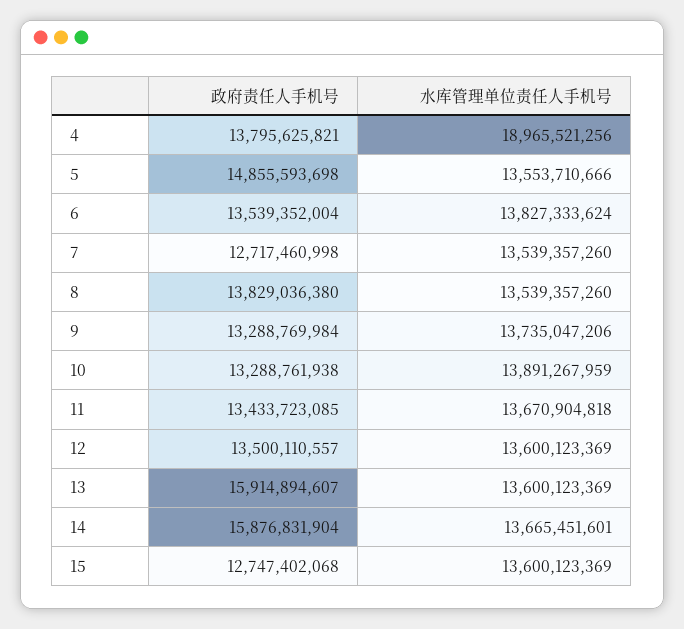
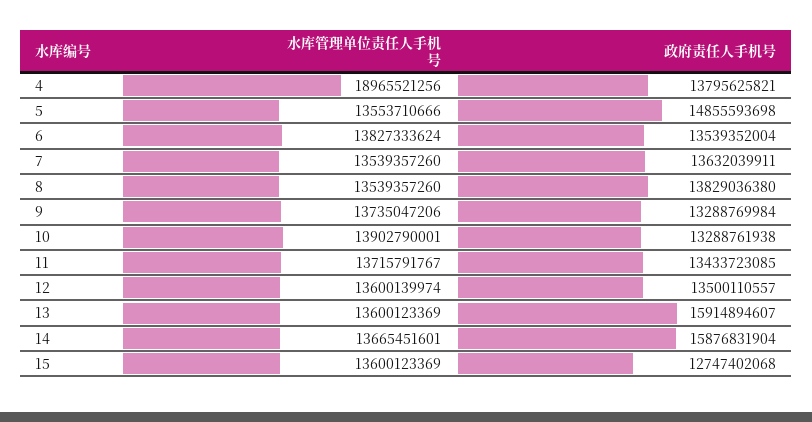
  {
    "政府责任人手机号": {
      "4": 13795625821,
      "5": 14855593698,
      "6": 13539352004,
-     "7": 12717460998,
+     "7": 13632039911,
      "8": 13829036380,
      "9": 13288769984,
      "10": 13288761938,
      "11": 13433723085,
      "12": 13500110557,
      "13": 15914894607,
      "14": 15876831904,
      "15": 12747402068
    },
    "水库管理单位责任人手机号": {
      "4": 18965521256,
      "5": 13553710666,
      "6": 13827333624,
      "7": 13539357260,
      "8": 13539357260,
      "9": 13735047206,
-     "10": 13891267959,
+     "10": 13902790001,
-     "11": 13670904818,
+     "11": 13715791767,
-     "12": 13600123369,
+     "12": 13600139974,
      "13": 13600123369,
      "14": 13665451601,
      "15": 13600123369
    }
  }

